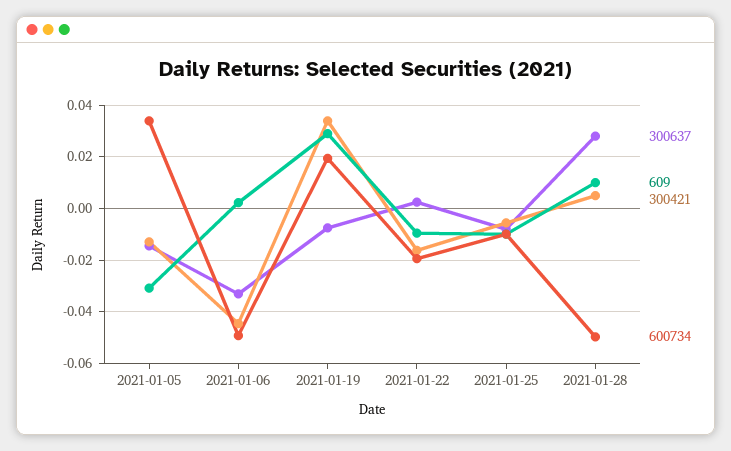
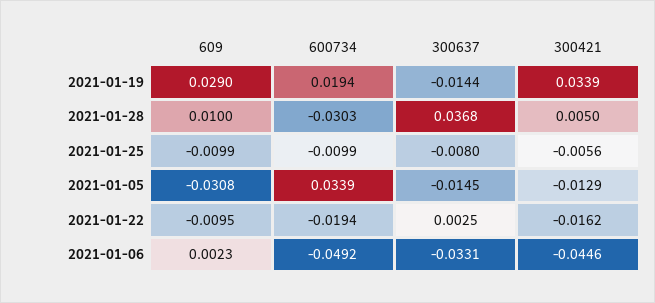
  {
    "300637": {
      "2021-01-05": -0.0145,
      "2021-01-06": -0.0331,
-     "2021-01-19": -0.0075,
+     "2021-01-19": -0.0144,
      "2021-01-22": 0.0025,
      "2021-01-25": -0.008,
-     "2021-01-28": 0.0275
+     "2021-01-28": 0.0368
    },
    "609": {
      "2021-01-05": -0.0308,
      "2021-01-06": 0.0023,
      "2021-01-19": 0.029,
      "2021-01-22": -0.0095,
      "2021-01-25": -0.0099,
      "2021-01-28": 0.01
    },
    "300421": {
      "2021-01-05": -0.0129,
      "2021-01-06": -0.0446,
      "2021-01-19": 0.0339,
      "2021-01-22": -0.0162,
      "2021-01-25": -0.0056,
      "2021-01-28": 0.005
    },
    "600734": {
      "2021-01-05": 0.0339,
      "2021-01-06": -0.0492,
      "2021-01-19": 0.0194,
      "2021-01-22": -0.0194,
      "2021-01-25": -0.0099,
-     "2021-01-28": -0.05
+     "2021-01-28": -0.0303
    }
  }

